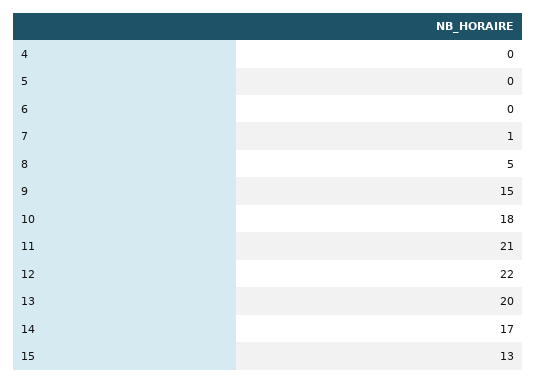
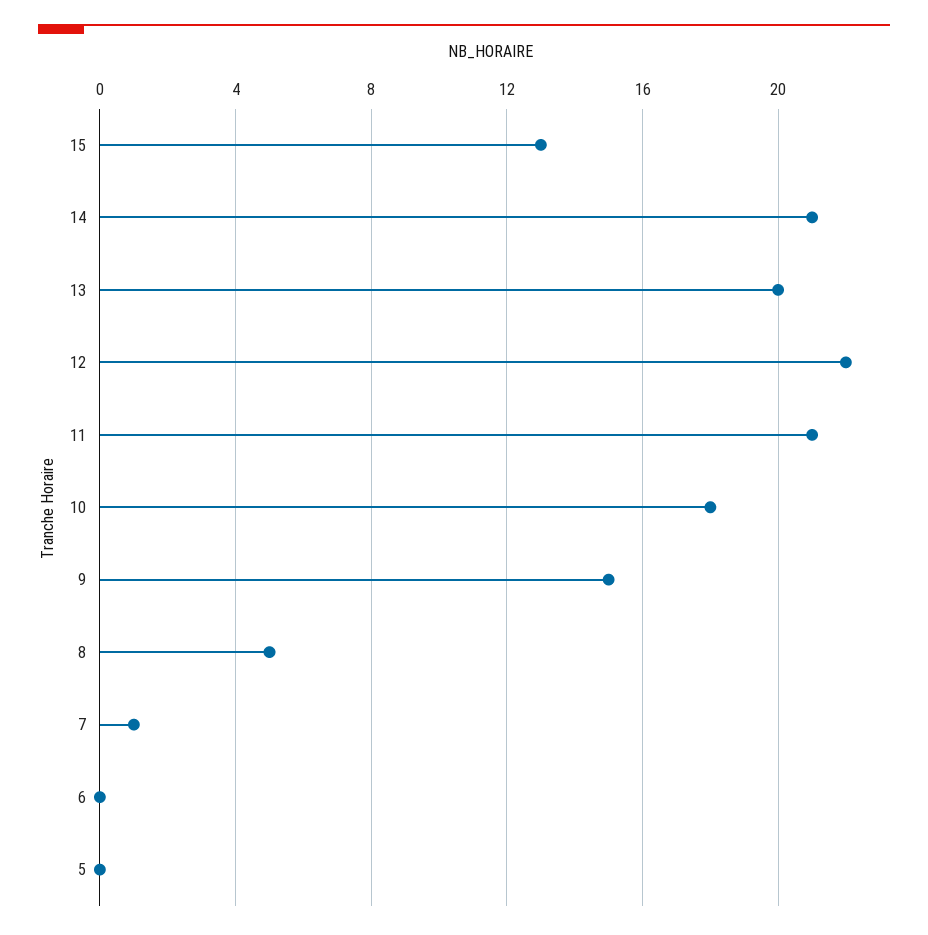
  {
-   "4": 0,
    "5": 0,
    "6": 0,
    "7": 1,
    "8": 5,
    "9": 15,
    "10": 18,
    "11": 21,
    "12": 22,
    "13": 20,
-   "14": 17,
+   "14": 21,
    "15": 13
  }

